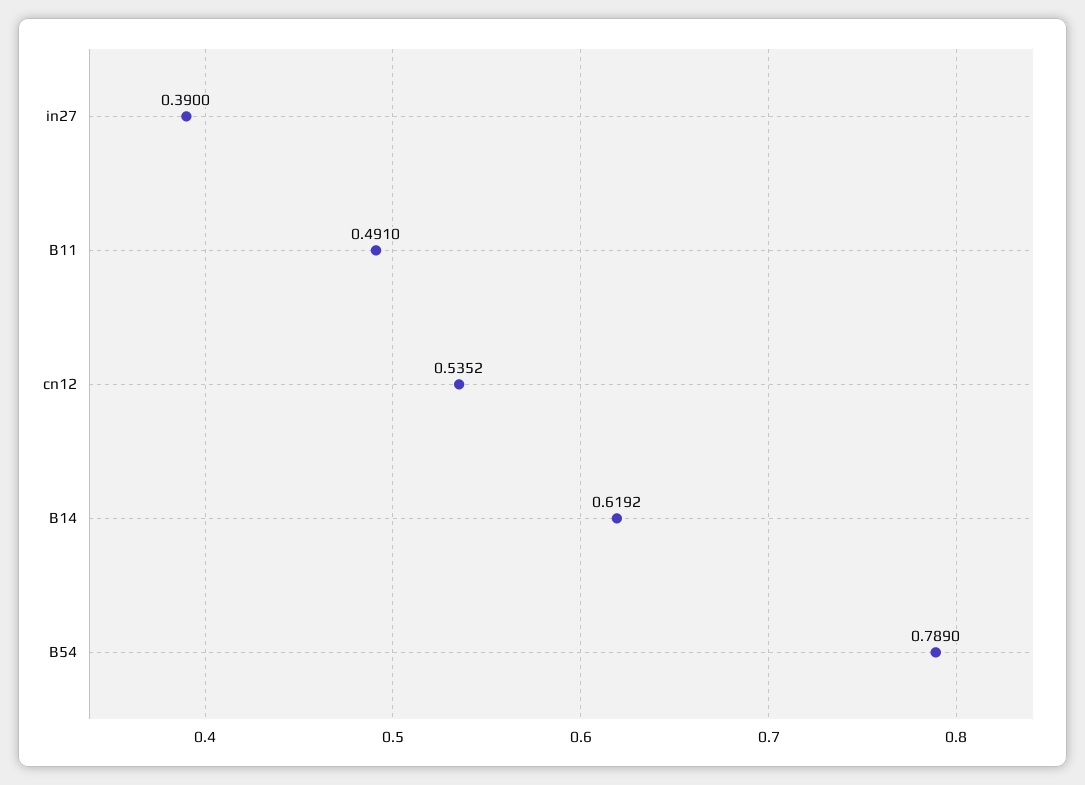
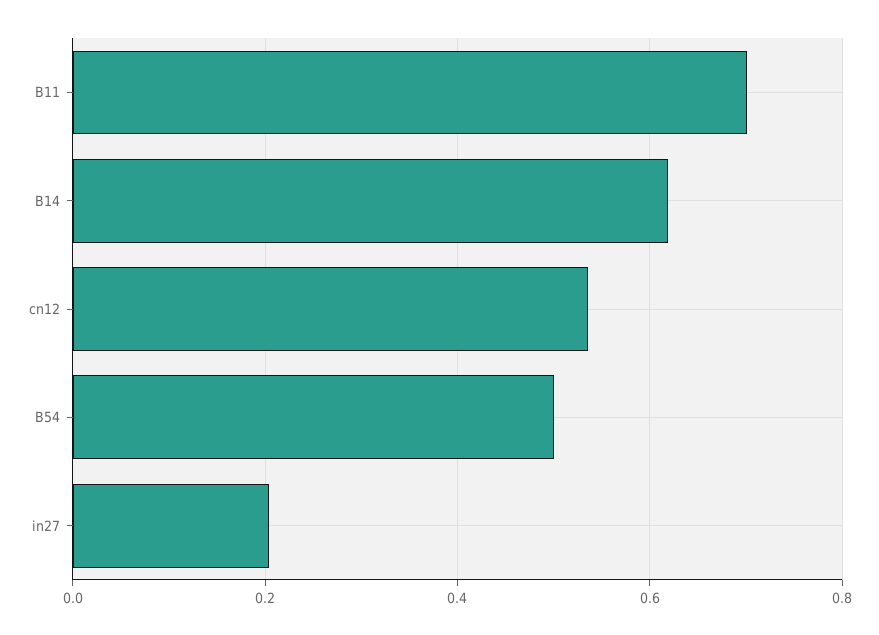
  {
-   "in27": 0.39,
+   "in27": 0.2,
-   "B11": 0.491,
+   "B11": 0.7,
    "cn12": 0.5352,
    "B14": 0.6192,
-   "B54": 0.789
+   "B54": 0.5
  }

